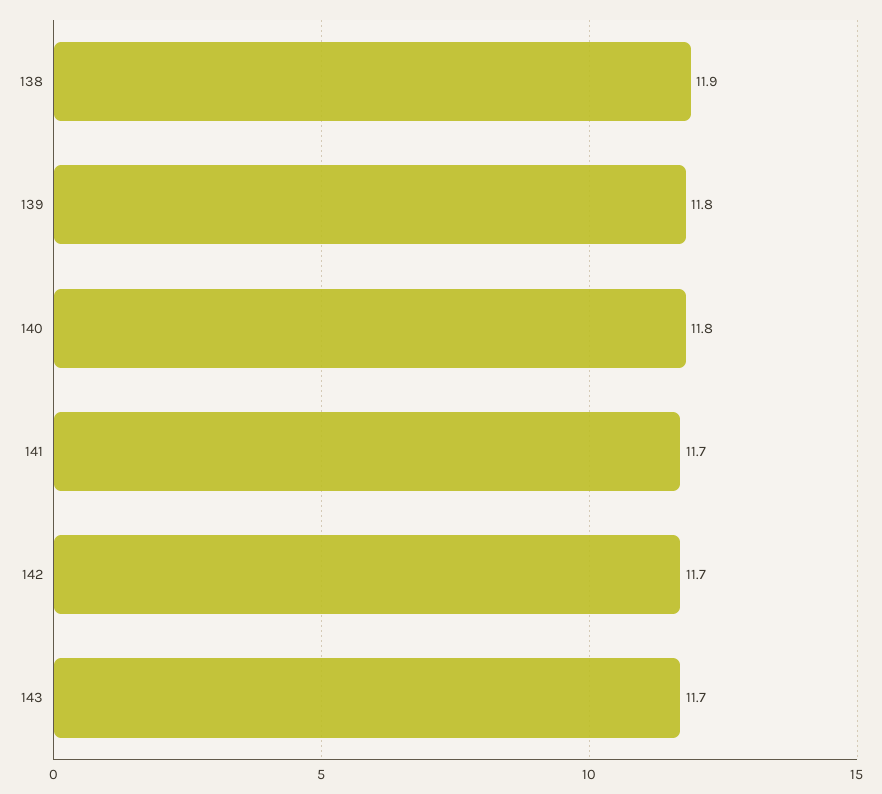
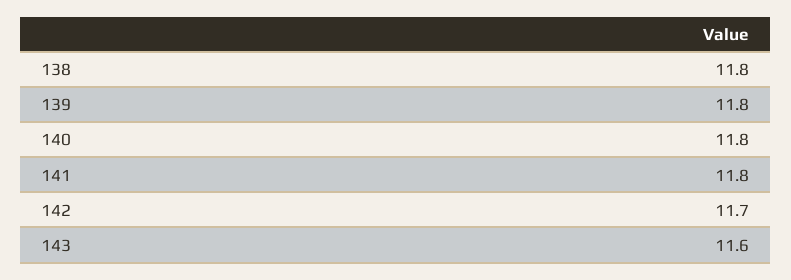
  {
-   "138": 11.9,
+   "138": 11.8,
    "139": 11.8,
    "140": 11.8,
-   "141": 11.7,
+   "141": 11.8,
    "142": 11.7,
-   "143": 11.7
+   "143": 11.6
  }

